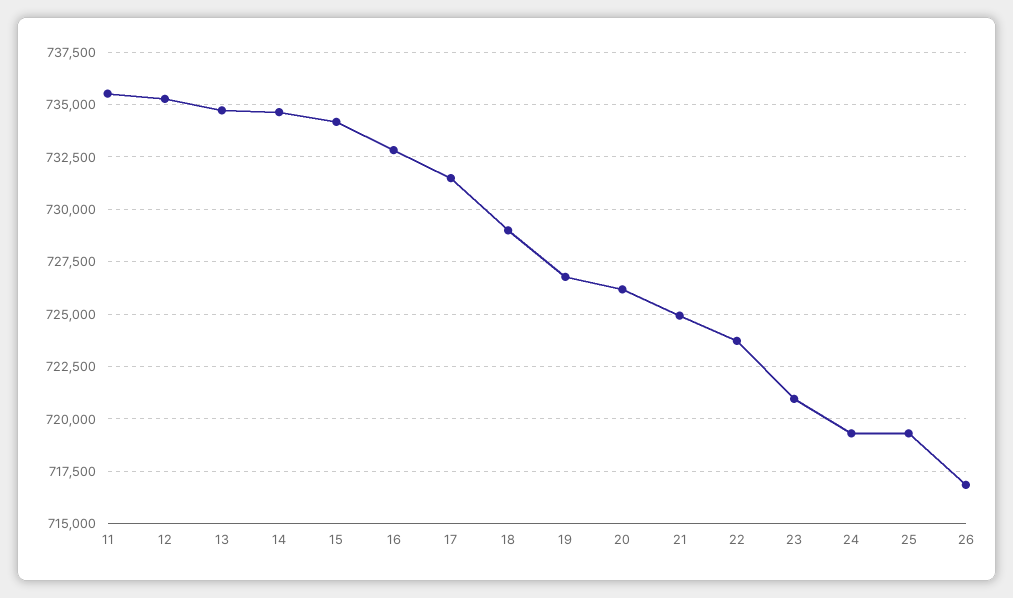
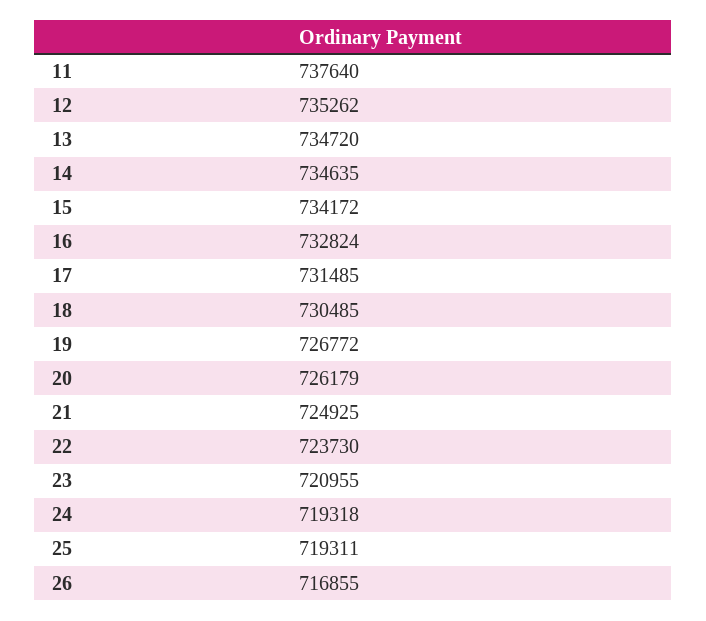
  {
-   "11": 735500,
+   "11": 737640,
    "12": 735262,
    "13": 734720,
    "14": 734635,
    "15": 734172,
    "16": 732824,
    "17": 731485,
-   "18": 729000,
+   "18": 730485,
    "19": 726772,
    "20": 726179,
    "21": 724925,
    "22": 723730,
    "23": 720955,
    "24": 719318,
    "25": 719311,
    "26": 716855
  }

